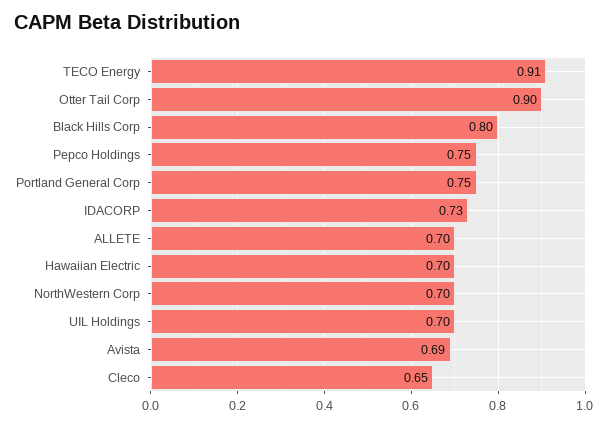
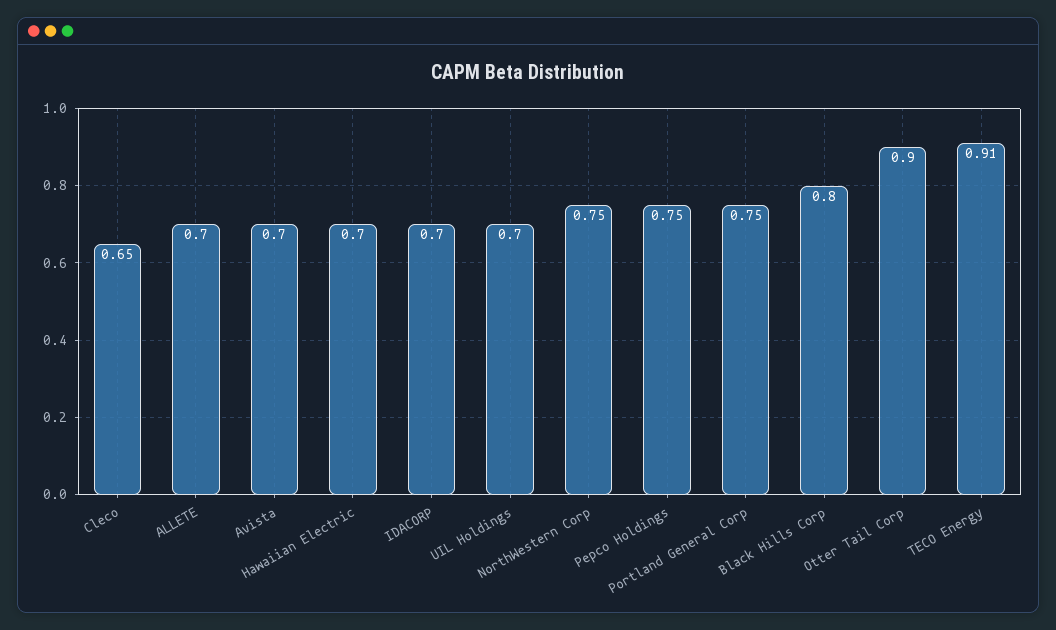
  {
    "TECO Energy": 0.91,
    "Otter Tail Corp": 0.9,
    "Black Hills Corp": 0.8,
    "Pepco Holdings": 0.75,
    "Portland General Corp": 0.75,
-   "IDACORP": 0.73,
+   "IDACORP": 0.7,
    "ALLETE": 0.7,
    "Hawaiian Electric": 0.7,
-   "NorthWestern Corp": 0.7,
+   "NorthWestern Corp": 0.75,
    "UIL Holdings": 0.7,
-   "Avista": 0.69,
+   "Avista": 0.7,
    "Cleco": 0.65
  }

